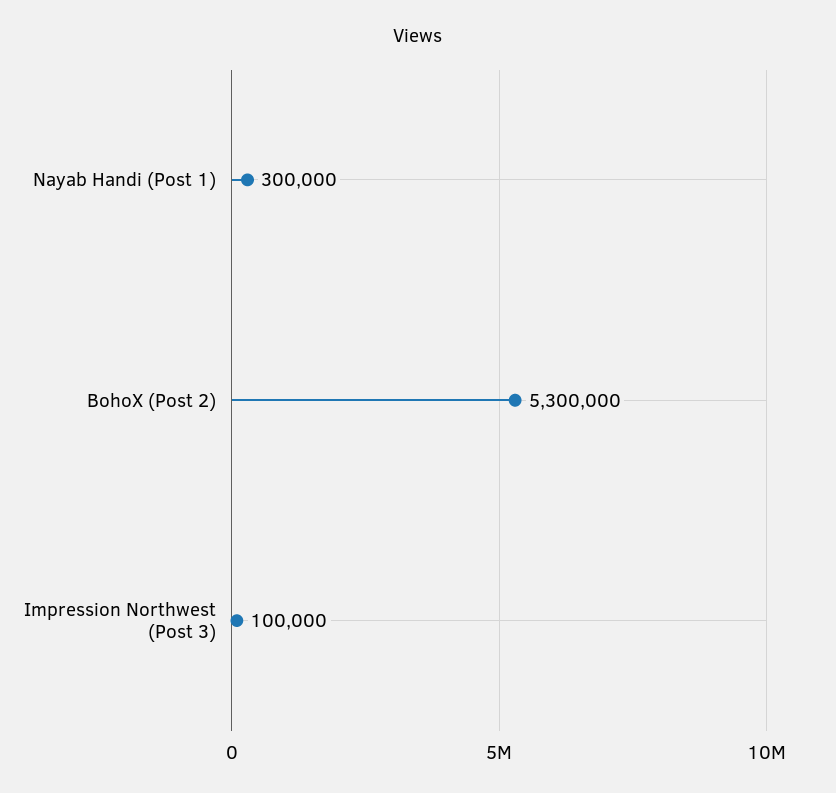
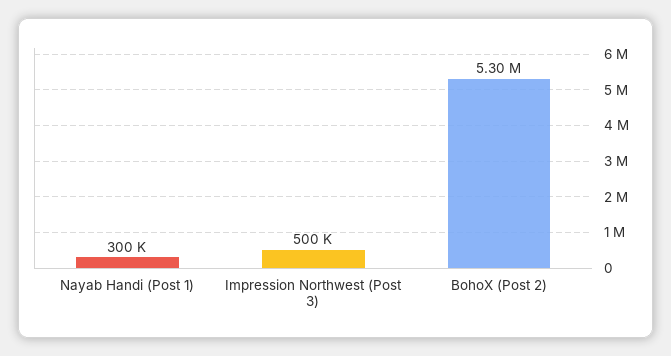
  {
    "Nayab Handi (Post 1)": 300000,
    "BohoX (Post 2)": 5300000,
-   "Impression Northwest (Post 3)": 100000
+   "Impression Northwest (Post 3)": 500000
  }

